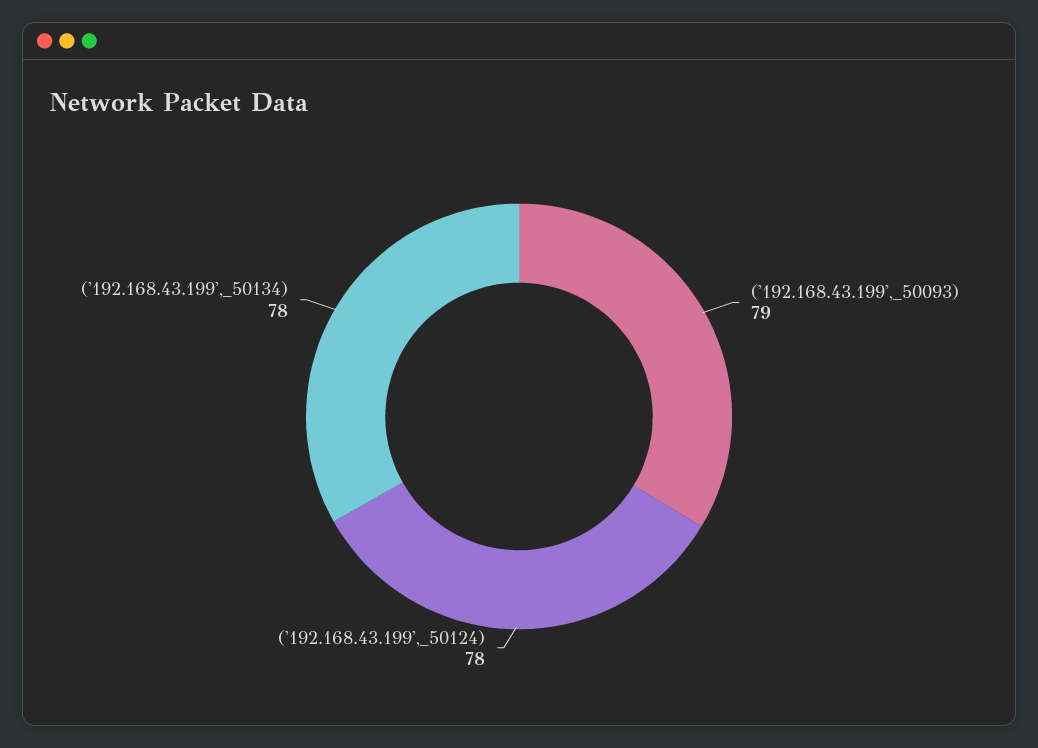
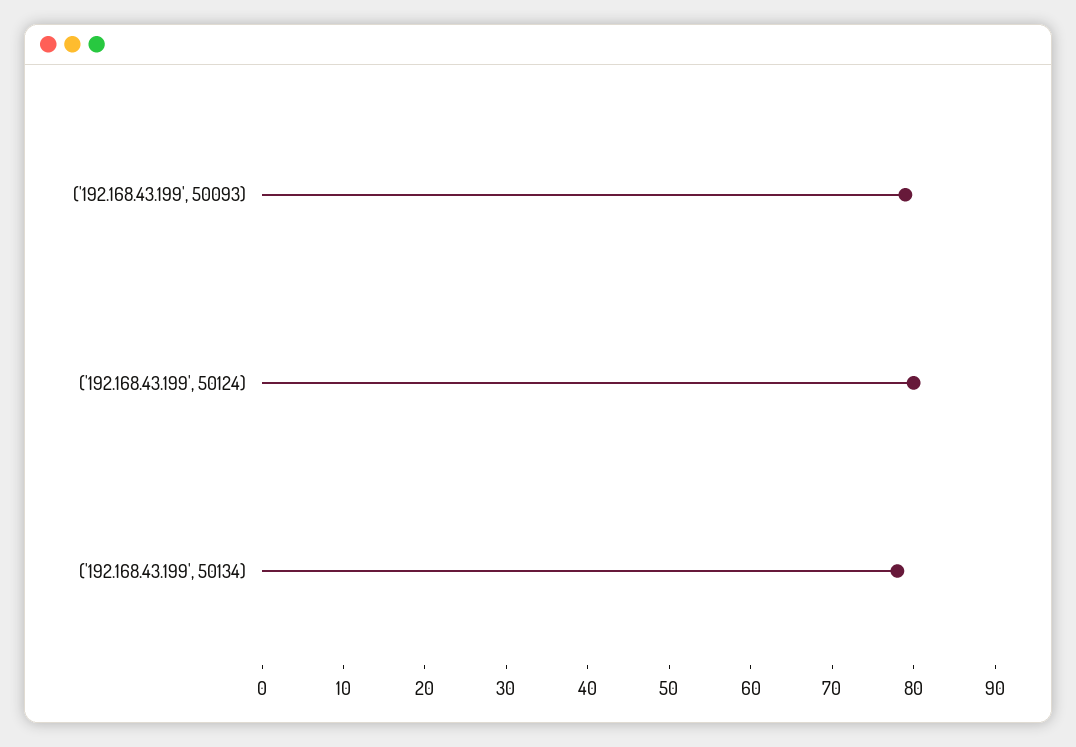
  {
    "('192.168.43.199',_50093)": 79,
-   "('192.168.43.199',_50124)": 78,
+   "('192.168.43.199',_50124)": 80,
    "('192.168.43.199',_50134)": 78
  }

